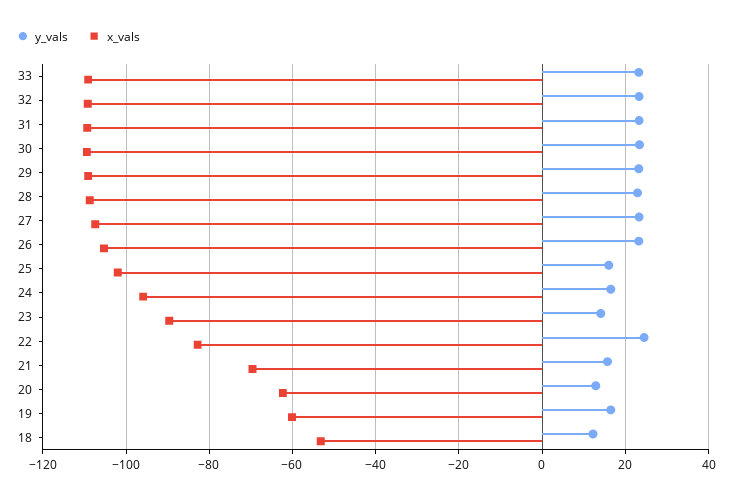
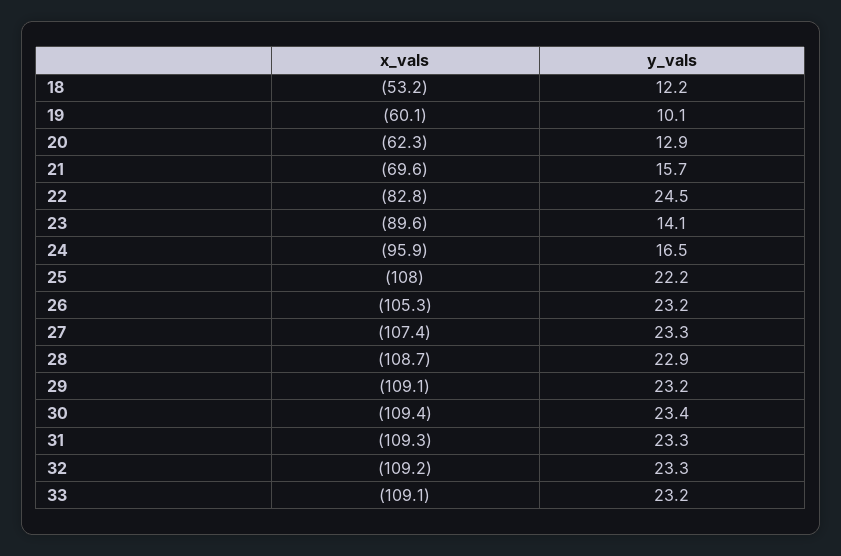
  {
    "y_vals": {
      "33": 23.2,
      "32": 23.3,
      "31": 23.3,
      "30": 23.4,
      "29": 23.2,
      "28": 22.9,
      "27": 23.3,
      "26": 23.2,
-     "25": 16,
+     "25": 22.2,
      "24": 16.5,
      "23": 14.1,
      "22": 24.5,
      "21": 15.7,
      "20": 12.9,
-     "19": 16,
+     "19": 10.1,
      "18": 12.2
    },
    "x_vals": {
      "33": -109.1,
      "32": -109.2,
      "31": -109.3,
      "30": -109.4,
      "29": -109.1,
      "28": -108.7,
      "27": -107.4,
      "26": -105.3,
-     "25": -102,
+     "25": -108,
      "24": -95.9,
      "23": -89.6,
      "22": -82.8,
      "21": -69.6,
      "20": -62.3,
      "19": -60.1,
      "18": -53.2
    }
  }

